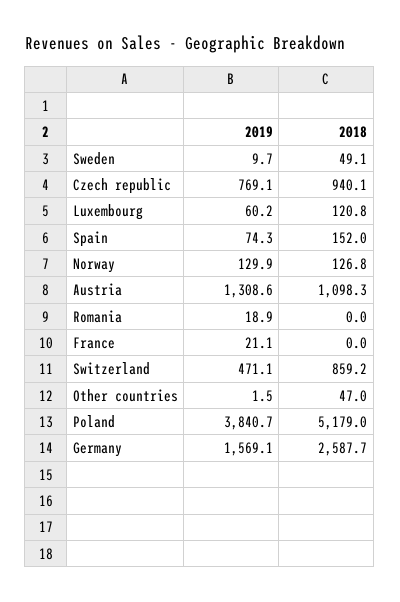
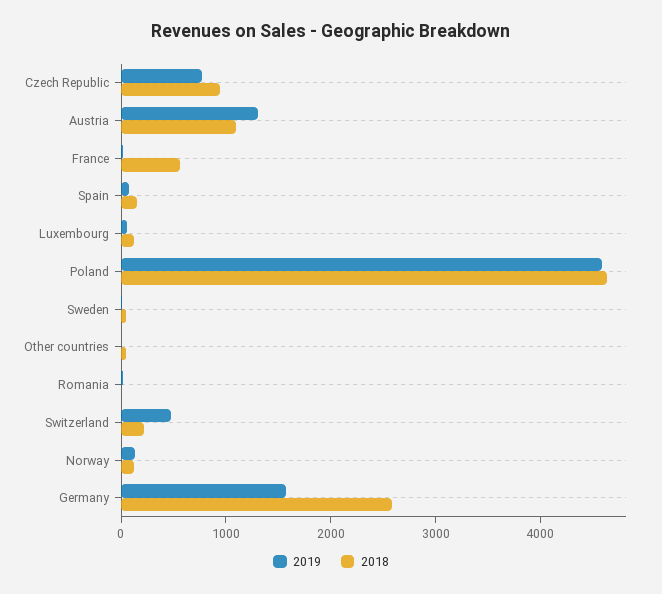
  {
    "2019": {
      "Sweden": 9.7,
      "Czech republic": 769.1,
      "Luxembourg": 60.2,
      "Spain": 74.3,
      "Norway": 129.9,
      "Austria": 1308.6,
      "Romania": 18.9,
      "France": 21.1,
      "Switzerland": 471.1,
      "Other countries": 1.5,
-     "Poland": 3840.7,
+     "Poland": 4600,
      "Germany": 1569.1
    },
    "2018": {
      "Sweden": 49.1,
      "Czech republic": 940.1,
      "Luxembourg": 120.8,
      "Spain": 152,
      "Norway": 126.8,
      "Austria": 1098.3,
      "Romania": 0,
-     "France": 0,
+     "France": 600,
-     "Switzerland": 859.2,
+     "Switzerland": 200,
      "Other countries": 47,
-     "Poland": 5179,
+     "Poland": 4600,
      "Germany": 2587.7
    }
  }

